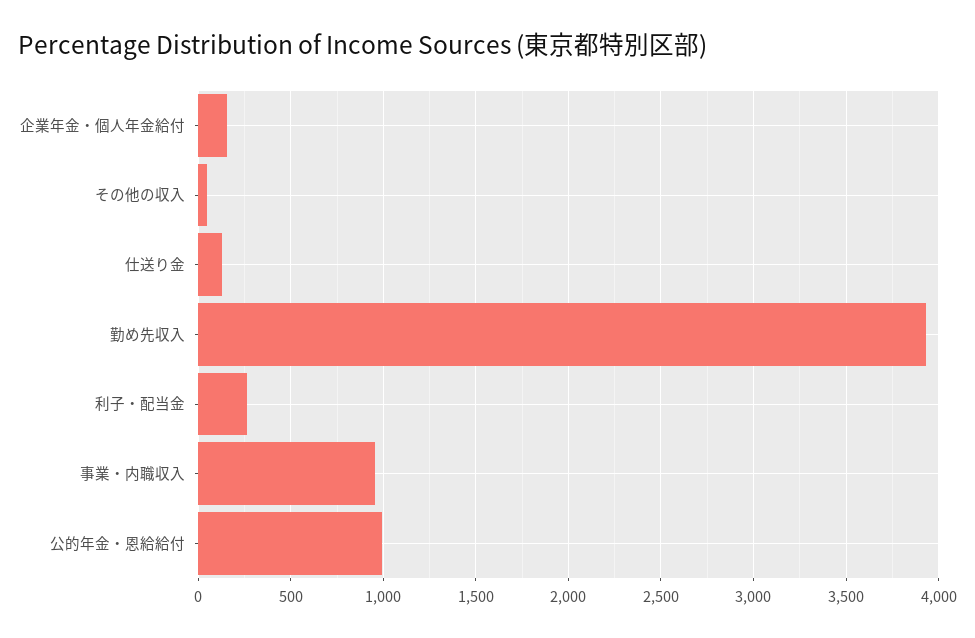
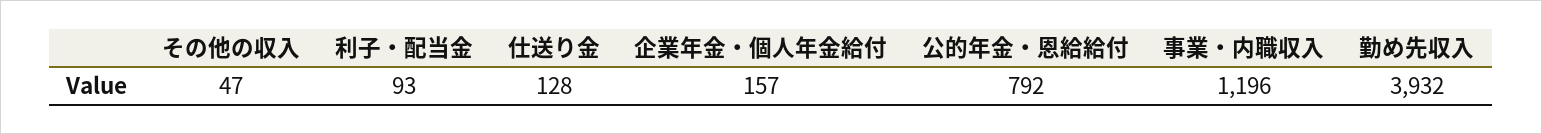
  {
    "企業年金・個人年金給付": 157,
    "その他の収入": 47,
    "仕送り金": 128,
    "勤め先収入": 3932,
-   "利子・配当金": 250,
+   "利子・配当金": 93,
-   "事業・内職収入": 950,
+   "事業・内職収入": 1196,
-   "公的年金・恩給給付": 1000
+   "公的年金・恩給給付": 792
  }

